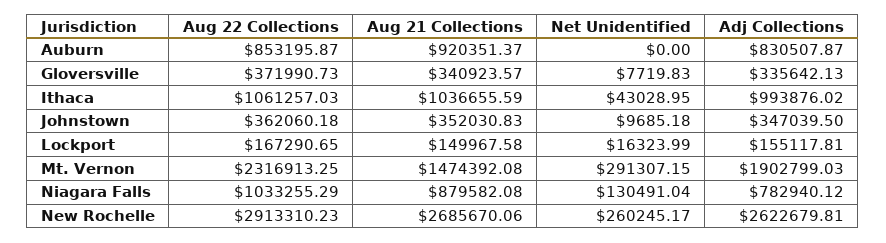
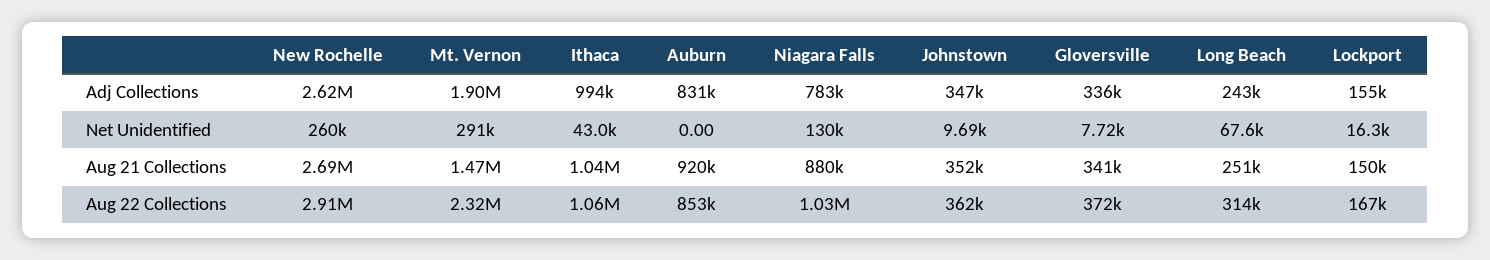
  {
    "Aug 22 Collections": {
      "Auburn": 853195.87,
      "Gloversville": 371990.73,
      "Ithaca": 1061257.03,
      "Johnstown": 362060.18,
      "Lockport": 167290.65,
      "Mt. Vernon": 2316913.25,
      "Niagara Falls": 1033255.29,
-     "New Rochelle": 2913310.23
+     "New Rochelle": 2913310.23,
+     "Long Beach": 314000
    },
    "Aug 21 Collections": {
      "Auburn": 920351.37,
      "Gloversville": 340923.57,
      "Ithaca": 1036655.59,
      "Johnstown": 352030.83,
      "Lockport": 149967.58,
      "Mt. Vernon": 1474392.08,
      "Niagara Falls": 879582.08,
-     "New Rochelle": 2685670.06
+     "New Rochelle": 2685670.06,
+     "Long Beach": 251000
    },
    "Net Unidentified": {
      "Auburn": 0,
      "Gloversville": 7719.83,
      "Ithaca": 43028.95,
      "Johnstown": 9685.18,
      "Lockport": 16323.99,
      "Mt. Vernon": 291307.15,
      "Niagara Falls": 130491.04,
-     "New Rochelle": 260245.17
+     "New Rochelle": 260245.17,
+     "Long Beach": 67600
    },
    "Adj Collections": {
      "Auburn": 830507.87,
      "Gloversville": 335642.13,
      "Ithaca": 993876.02,
      "Johnstown": 347039.5,
      "Lockport": 155117.81,
      "Mt. Vernon": 1902799.03,
      "Niagara Falls": 782940.12,
-     "New Rochelle": 2622679.81
+     "New Rochelle": 2622679.81,
+     "Long Beach": 243000
    }
  }

